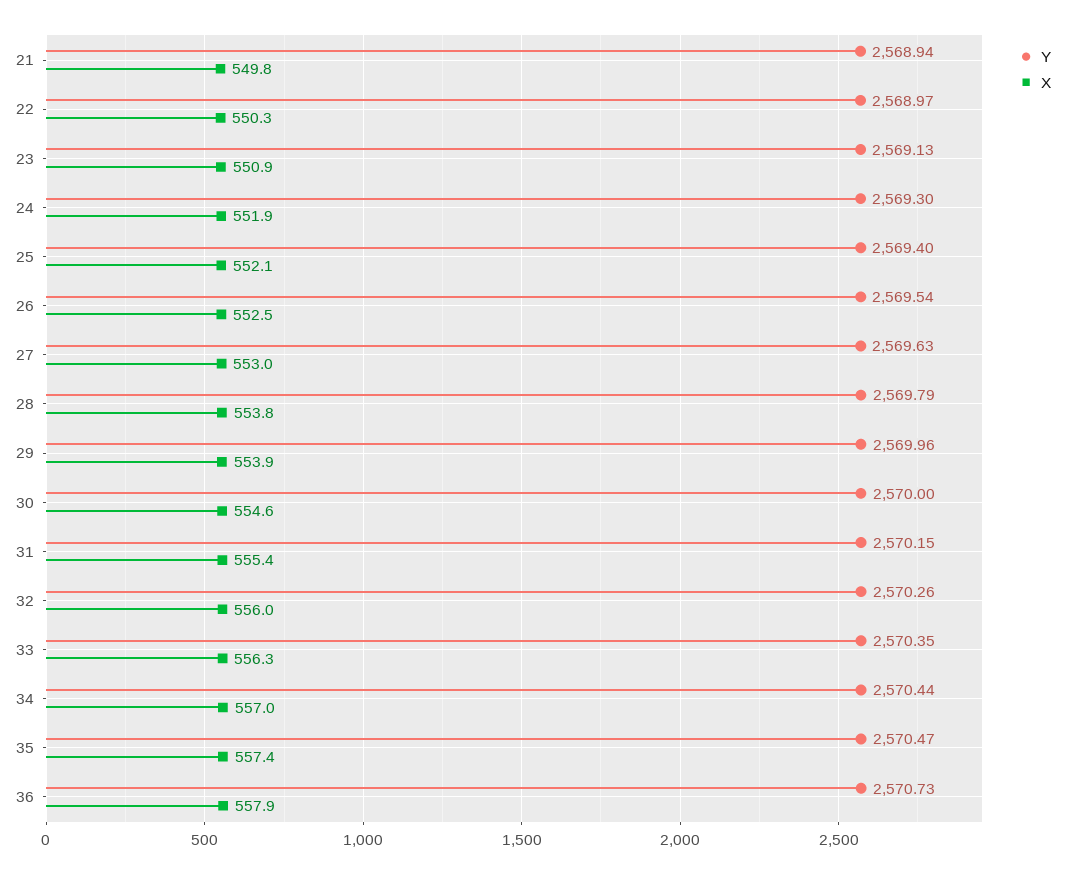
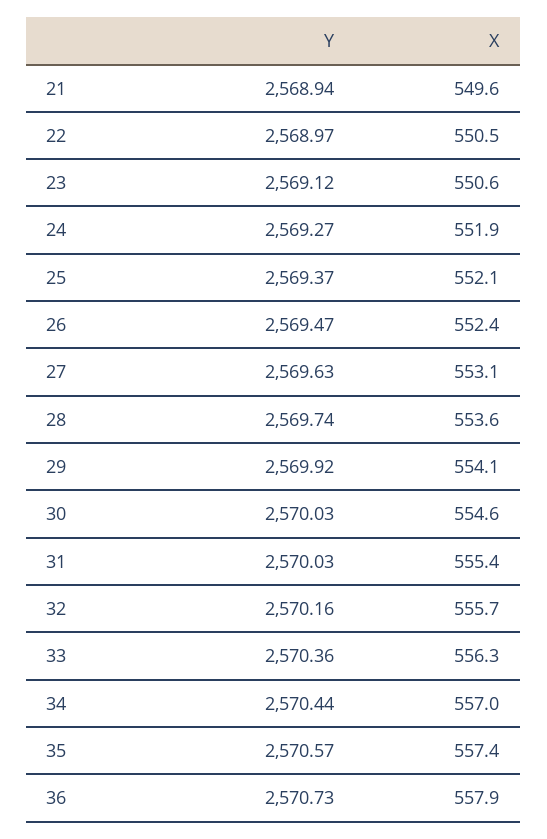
  {
    "Y": {
      "21": 2568.94,
      "22": 2568.97,
-     "23": 2569.13,
+     "23": 2569.12,
-     "24": 2569.3,
+     "24": 2569.27,
-     "25": 2569.4,
+     "25": 2569.37,
-     "26": 2569.54,
+     "26": 2569.47,
      "27": 2569.63,
-     "28": 2569.79,
+     "28": 2569.74,
-     "29": 2569.96,
+     "29": 2569.92,
-     "30": 2570,
+     "30": 2570.03,
-     "31": 2570.15,
+     "31": 2570.03,
-     "32": 2570.26,
+     "32": 2570.16,
-     "33": 2570.35,
+     "33": 2570.36,
      "34": 2570.44,
-     "35": 2570.47,
+     "35": 2570.57,
      "36": 2570.73
    },
    "X": {
-     "21": 549.8,
+     "21": 549.6,
-     "22": 550.3,
+     "22": 550.5,
-     "23": 550.9,
+     "23": 550.6,
      "24": 551.9,
      "25": 552.1,
-     "26": 552.5,
+     "26": 552.4,
-     "27": 553,
+     "27": 553.1,
-     "28": 553.8,
+     "28": 553.6,
-     "29": 553.9,
+     "29": 554.1,
      "30": 554.6,
      "31": 555.4,
-     "32": 556,
+     "32": 555.7,
      "33": 556.3,
      "34": 557,
      "35": 557.4,
      "36": 557.9
    }
  }

